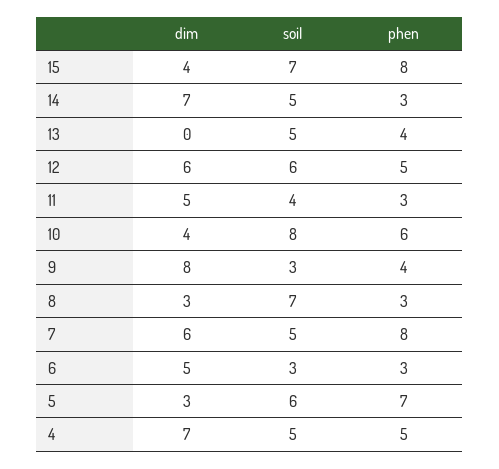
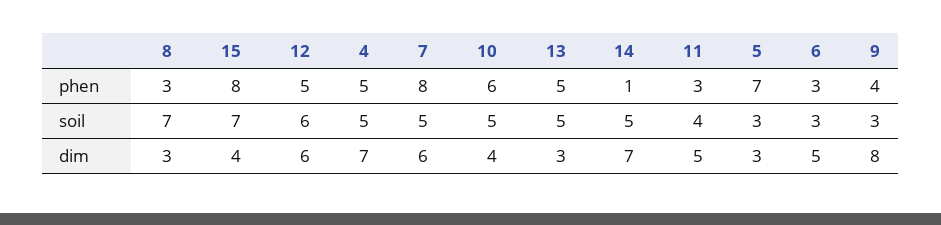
  {
    "dim": {
      "15": 4,
      "14": 7,
-     "13": 0,
+     "13": 3,
      "12": 6,
      "11": 5,
      "10": 4,
      "9": 8,
      "8": 3,
      "7": 6,
      "6": 5,
      "5": 3,
      "4": 7
    },
    "soil": {
      "15": 7,
      "14": 5,
      "13": 5,
      "12": 6,
      "11": 4,
-     "10": 8,
+     "10": 5,
      "9": 3,
      "8": 7,
      "7": 5,
      "6": 3,
-     "5": 6,
+     "5": 3,
      "4": 5
    },
    "phen": {
      "15": 8,
-     "14": 3,
+     "14": 1,
-     "13": 4,
+     "13": 5,
      "12": 5,
      "11": 3,
      "10": 6,
      "9": 4,
      "8": 3,
      "7": 8,
      "6": 3,
      "5": 7,
      "4": 5
    }
  }

